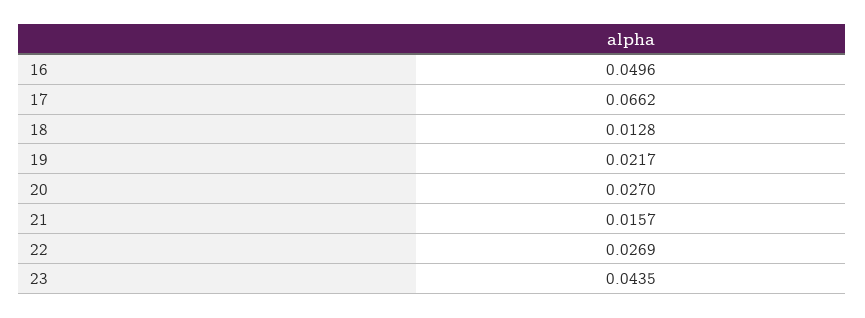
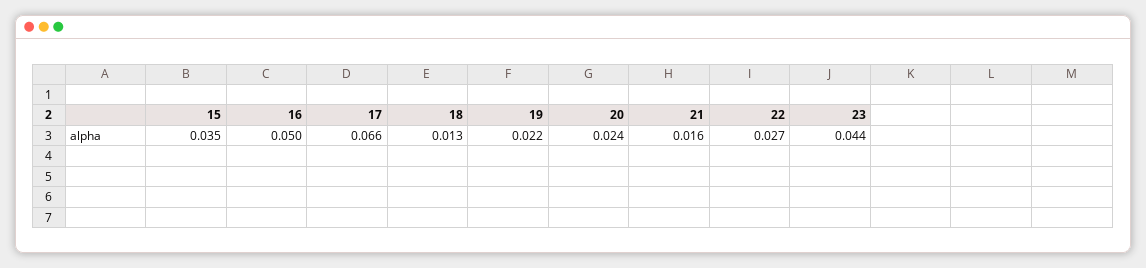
  {
    "16": 0.0496,
    "17": 0.0662,
    "18": 0.0128,
    "19": 0.0217,
-   "20": 0.027,
+   "20": 0.024,
    "21": 0.0157,
    "22": 0.0269,
-   "23": 0.0435
+   "23": 0.0435,
+   "15": 0.035
  }

